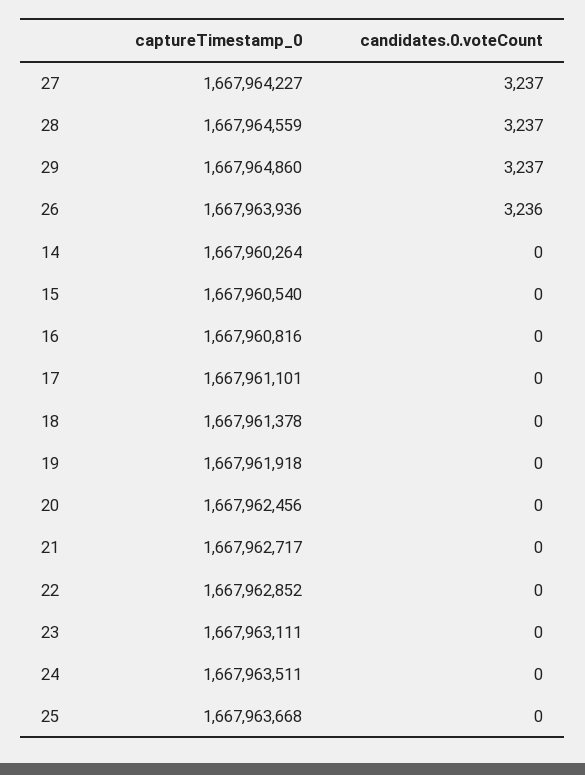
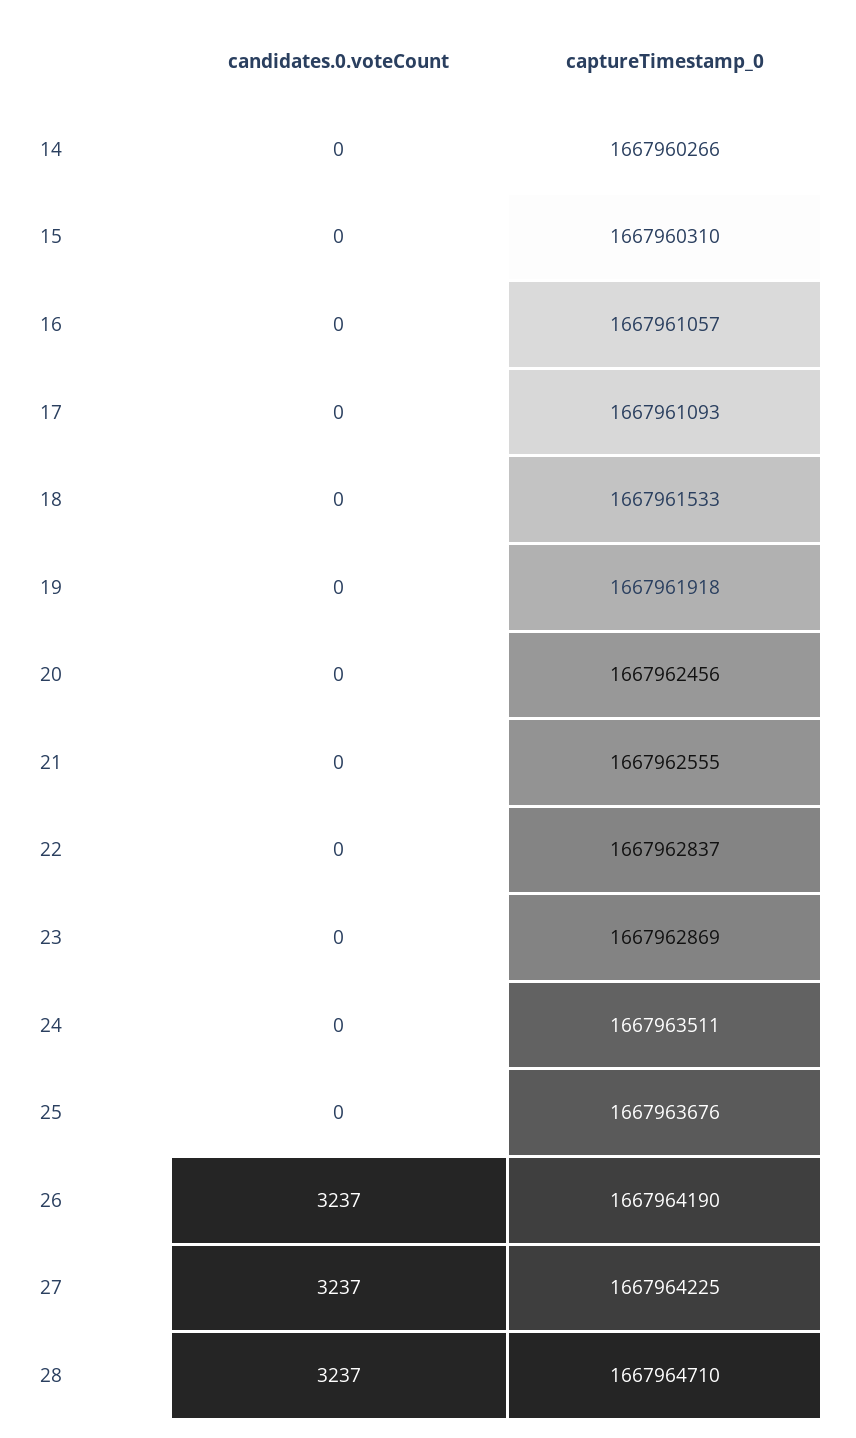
  {
    "captureTimestamp_0": {
-     "27": 1667964227,
+     "27": 1667964225,
-     "28": 1667964559,
+     "28": 1667964710,
-     "29": 1667964860,
-     "26": 1667963936,
+     "26": 1667964190,
-     "14": 1667960264,
+     "14": 1667960266,
-     "15": 1667960540,
+     "15": 1667960310,
-     "16": 1667960816,
+     "16": 1667961057,
-     "17": 1667961101,
+     "17": 1667961093,
-     "18": 1667961378,
+     "18": 1667961533,
      "19": 1667961918,
      "20": 1667962456,
-     "21": 1667962717,
+     "21": 1667962555,
-     "22": 1667962852,
+     "22": 1667962837,
-     "23": 1667963111,
+     "23": 1667962869,
      "24": 1667963511,
-     "25": 1667963668
+     "25": 1667963676
    },
    "candidates.0.voteCount": {
      "27": 3237,
      "28": 3237,
-     "29": 3237,
-     "26": 3236,
+     "26": 3237,
      "14": 0,
      "15": 0,
      "16": 0,
      "17": 0,
      "18": 0,
      "19": 0,
      "20": 0,
      "21": 0,
      "22": 0,
      "23": 0,
      "24": 0,
      "25": 0
    }
  }

